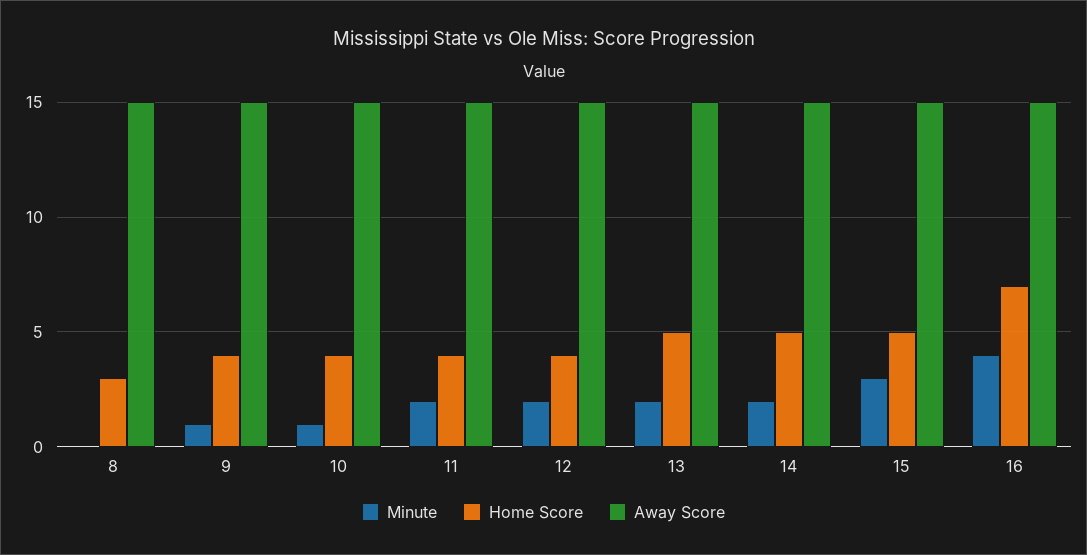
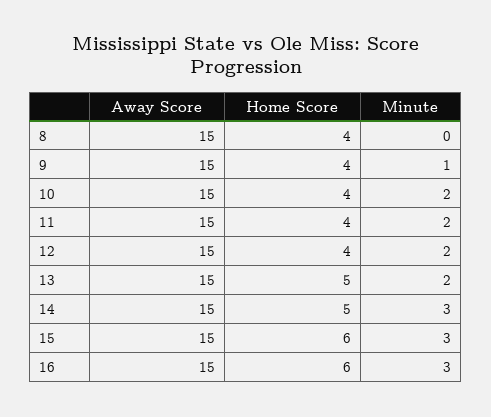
  {
    "Minute": {
      "8": 0,
      "9": 1,
-     "10": 1,
+     "10": 2,
      "11": 2,
      "12": 2,
      "13": 2,
-     "14": 2,
+     "14": 3,
      "15": 3,
-     "16": 4
+     "16": 3
    },
    "Home Score": {
-     "8": 3,
+     "8": 4,
      "9": 4,
      "10": 4,
      "11": 4,
      "12": 4,
      "13": 5,
      "14": 5,
-     "15": 5,
+     "15": 6,
-     "16": 7
+     "16": 6
    },
    "Away Score": {
      "8": 15,
      "9": 15,
      "10": 15,
      "11": 15,
      "12": 15,
      "13": 15,
      "14": 15,
      "15": 15,
      "16": 15
    }
  }

